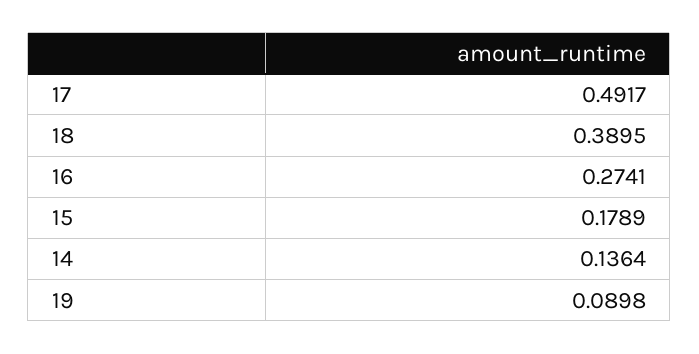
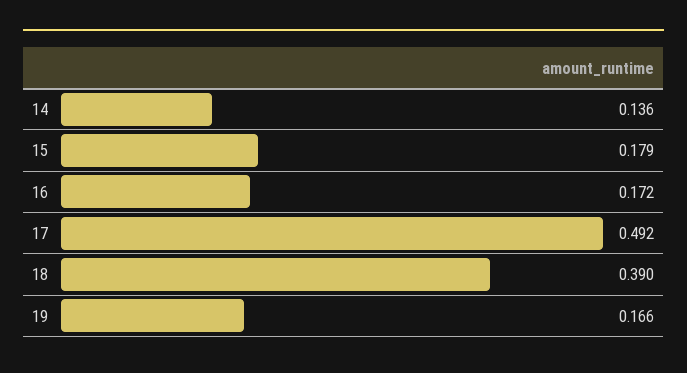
  {
    "17": 0.4917,
    "18": 0.3895,
-   "16": 0.2741,
+   "16": 0.172,
    "15": 0.1789,
    "14": 0.1364,
-   "19": 0.0898
+   "19": 0.166
  }

